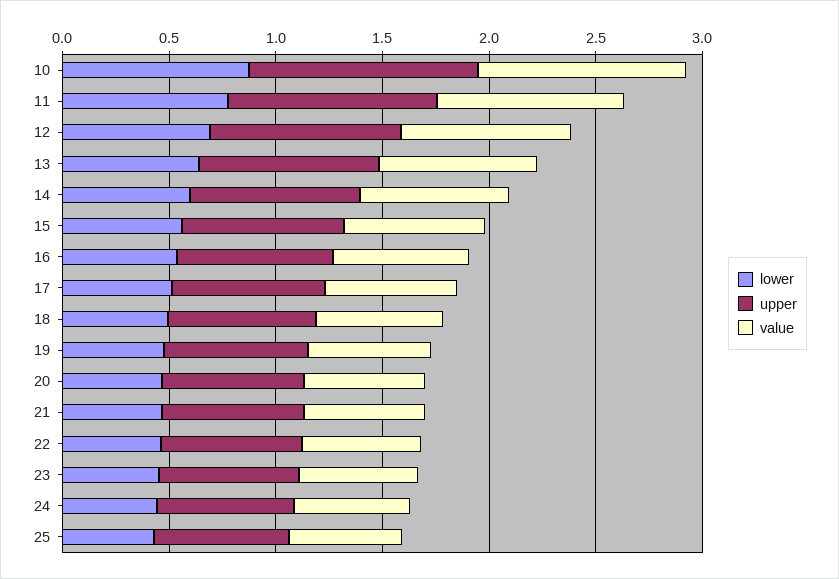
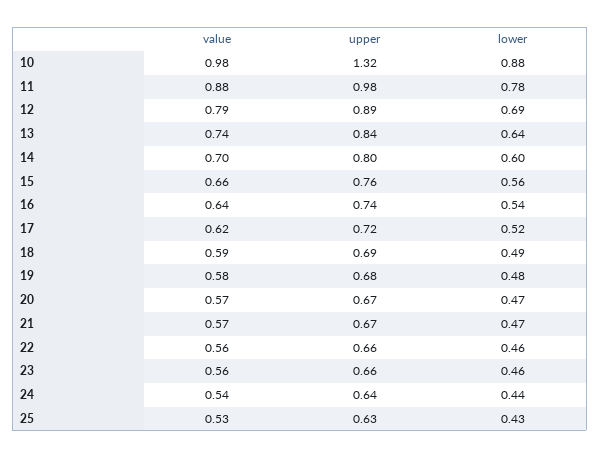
  {
    "lower": {
      "10": 0.88,
      "11": 0.78,
      "12": 0.69,
      "13": 0.64,
      "14": 0.6,
      "15": 0.56,
      "16": 0.54,
      "17": 0.52,
      "18": 0.49,
      "19": 0.48,
      "20": 0.47,
      "21": 0.47,
      "22": 0.46,
      "23": 0.46,
      "24": 0.44,
      "25": 0.43
    },
    "upper": {
-     "10": 1.1,
+     "10": 1.32,
      "11": 0.98,
      "12": 0.89,
      "13": 0.84,
      "14": 0.8,
      "15": 0.76,
      "16": 0.74,
      "17": 0.72,
      "18": 0.69,
      "19": 0.68,
      "20": 0.67,
      "21": 0.67,
      "22": 0.66,
      "23": 0.66,
      "24": 0.64,
      "25": 0.63
    },
    "value": {
      "10": 0.98,
      "11": 0.88,
      "12": 0.79,
      "13": 0.74,
      "14": 0.7,
      "15": 0.66,
      "16": 0.64,
      "17": 0.62,
      "18": 0.59,
      "19": 0.58,
      "20": 0.57,
      "21": 0.57,
      "22": 0.56,
      "23": 0.56,
      "24": 0.54,
      "25": 0.53
    }
  }

